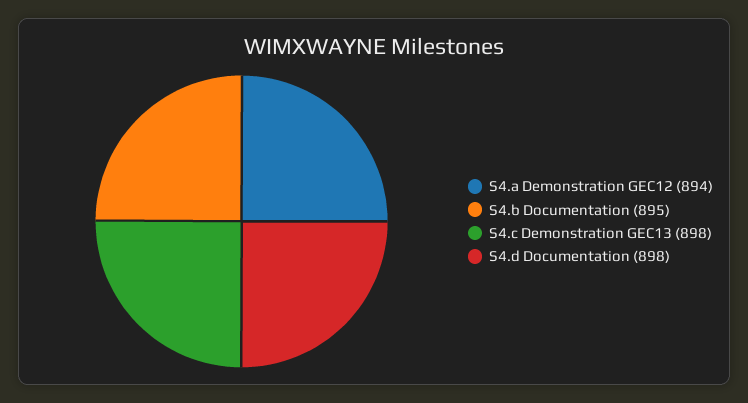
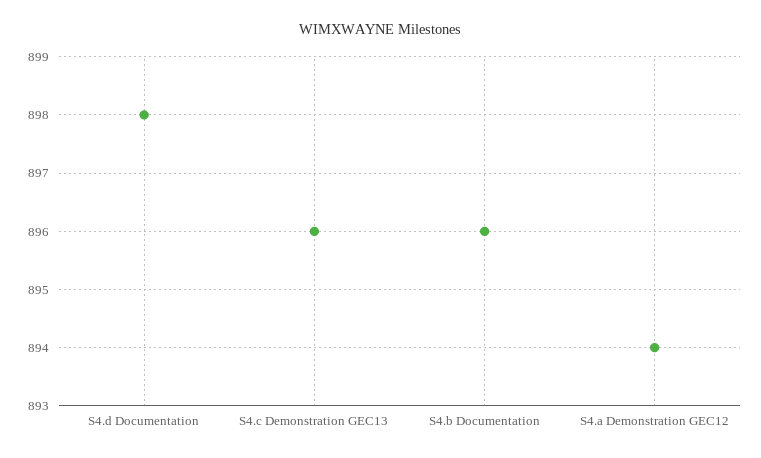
  {
    "S4.a Demonstration GEC12": 894,
-   "S4.b Documentation": 895,
+   "S4.b Documentation": 896,
-   "S4.c Demonstration GEC13": 898,
+   "S4.c Demonstration GEC13": 896,
    "S4.d Documentation": 898
  }

